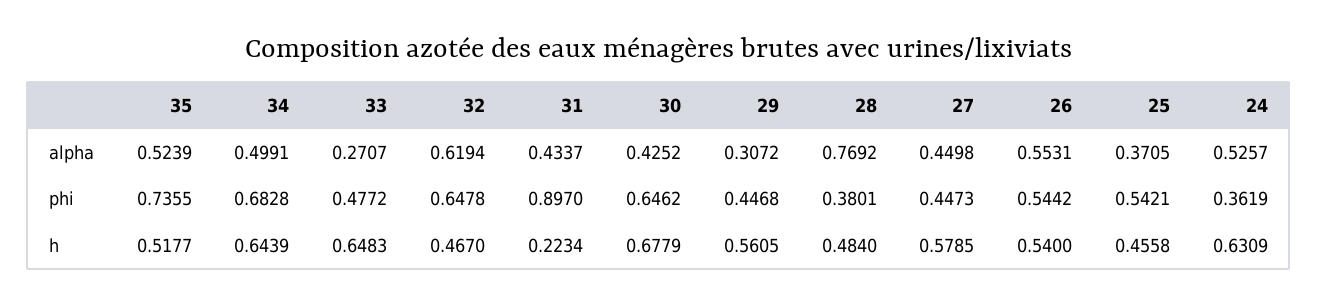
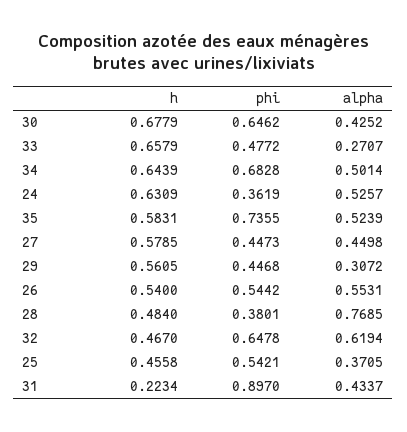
  {
    "35": {
      "alpha": 0.5239,
      "phi": 0.7355,
-     "h": 0.5177
+     "h": 0.5831
    },
    "34": {
-     "alpha": 0.4991,
+     "alpha": 0.5014,
      "phi": 0.6828,
      "h": 0.6439
    },
    "33": {
      "alpha": 0.2707,
      "phi": 0.4772,
-     "h": 0.6483
+     "h": 0.6579
    },
    "32": {
      "alpha": 0.6194,
      "phi": 0.6478,
      "h": 0.467
    },
    "31": {
      "alpha": 0.4337,
      "phi": 0.897,
      "h": 0.2234
    },
    "30": {
      "alpha": 0.4252,
      "phi": 0.6462,
      "h": 0.6779
    },
    "29": {
      "alpha": 0.3072,
      "phi": 0.4468,
      "h": 0.5605
    },
    "28": {
-     "alpha": 0.7692,
+     "alpha": 0.7685,
      "phi": 0.3801,
      "h": 0.484
    },
    "27": {
      "alpha": 0.4498,
      "phi": 0.4473,
      "h": 0.5785
    },
    "26": {
      "alpha": 0.5531,
      "phi": 0.5442,
      "h": 0.54
    },
    "25": {
      "alpha": 0.3705,
      "phi": 0.5421,
      "h": 0.4558
    },
    "24": {
      "alpha": 0.5257,
      "phi": 0.3619,
      "h": 0.6309
    }
  }

